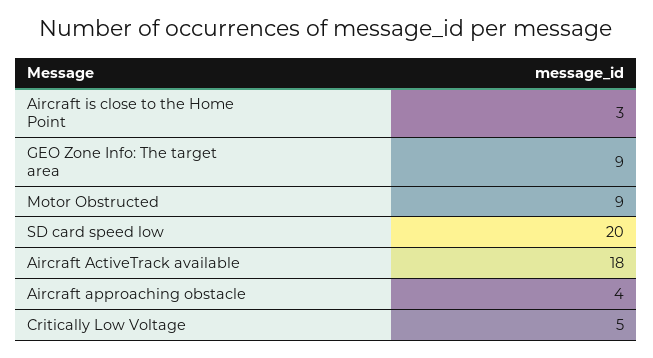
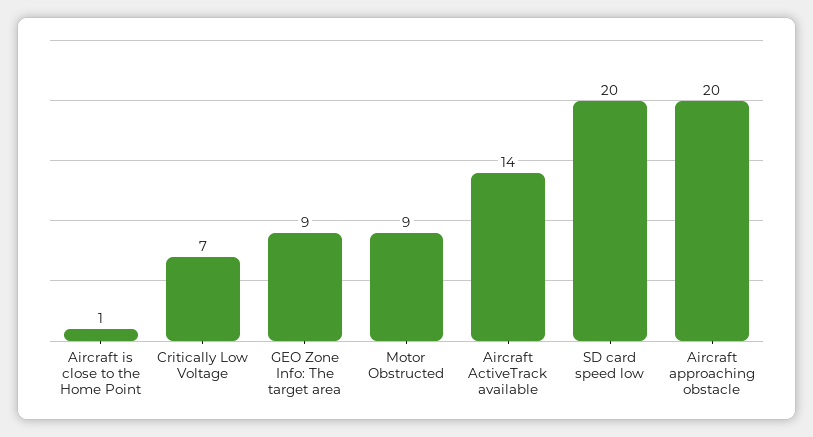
  {
-   "Aircraft is close to the Home Point": 3,
+   "Aircraft is close to the Home Point": 1,
    "GEO Zone Info: The target area": 9,
    "Motor Obstructed": 9,
    "SD card speed low": 20,
-   "Aircraft ActiveTrack available": 18,
+   "Aircraft ActiveTrack available": 14,
-   "Aircraft approaching obstacle": 4,
+   "Aircraft approaching obstacle": 20,
-   "Critically Low Voltage": 5
+   "Critically Low Voltage": 7
  }

